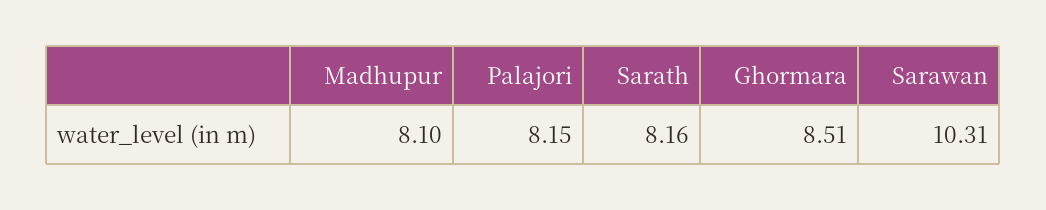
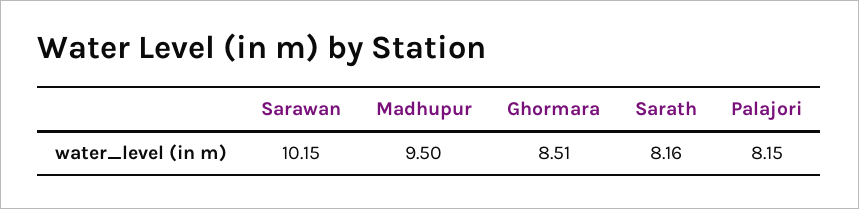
  {
-   "Madhupur": 8.1,
+   "Madhupur": 9.5,
    "Palajori": 8.15,
    "Sarath": 8.16,
    "Ghormara": 8.51,
-   "Sarawan": 10.31
+   "Sarawan": 10.15
  }

